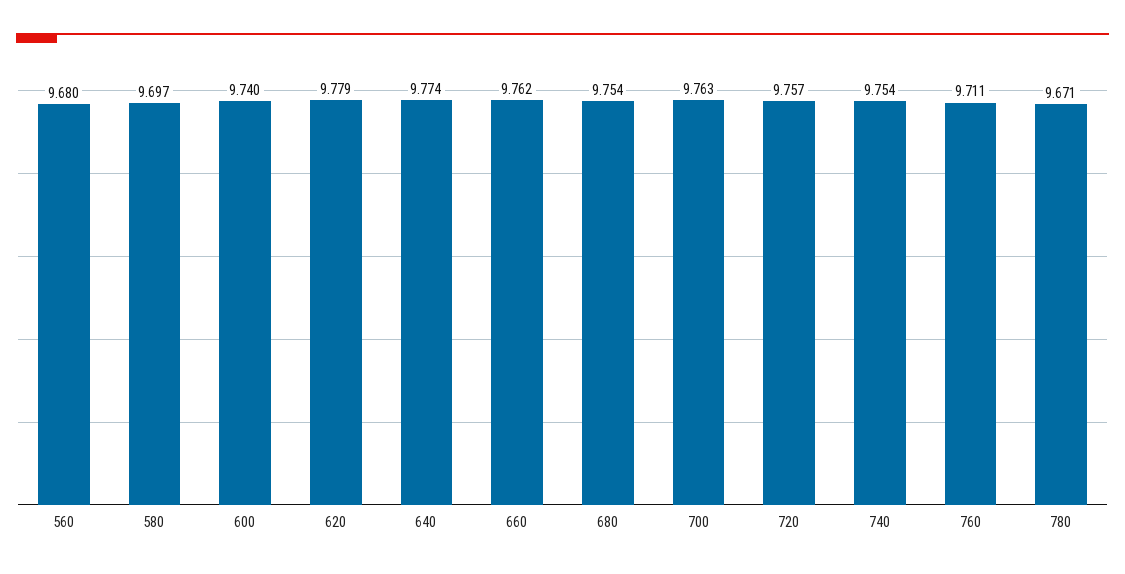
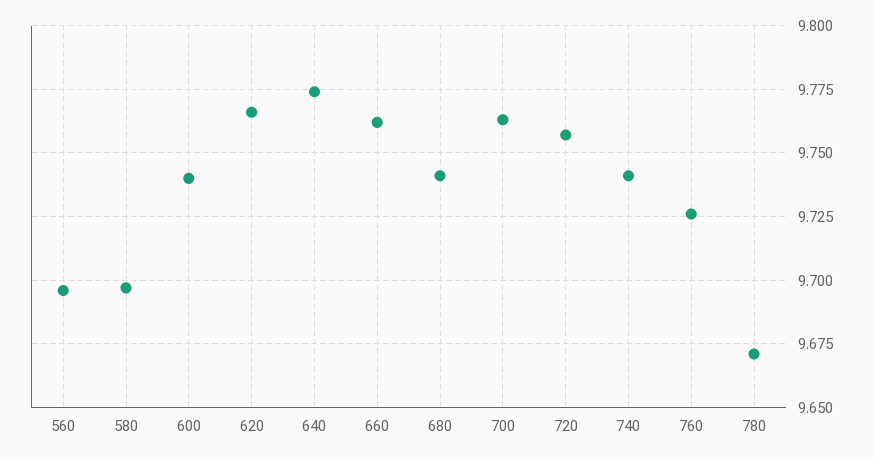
  {
-   "560": 9.68,
+   "560": 9.695,
    "580": 9.697,
    "600": 9.74,
-   "620": 9.779,
+   "620": 9.765,
    "640": 9.774,
    "660": 9.762,
-   "680": 9.754,
+   "680": 9.74,
    "700": 9.763,
    "720": 9.757,
-   "740": 9.754,
+   "740": 9.74,
-   "760": 9.711,
+   "760": 9.725,
    "780": 9.671
  }

